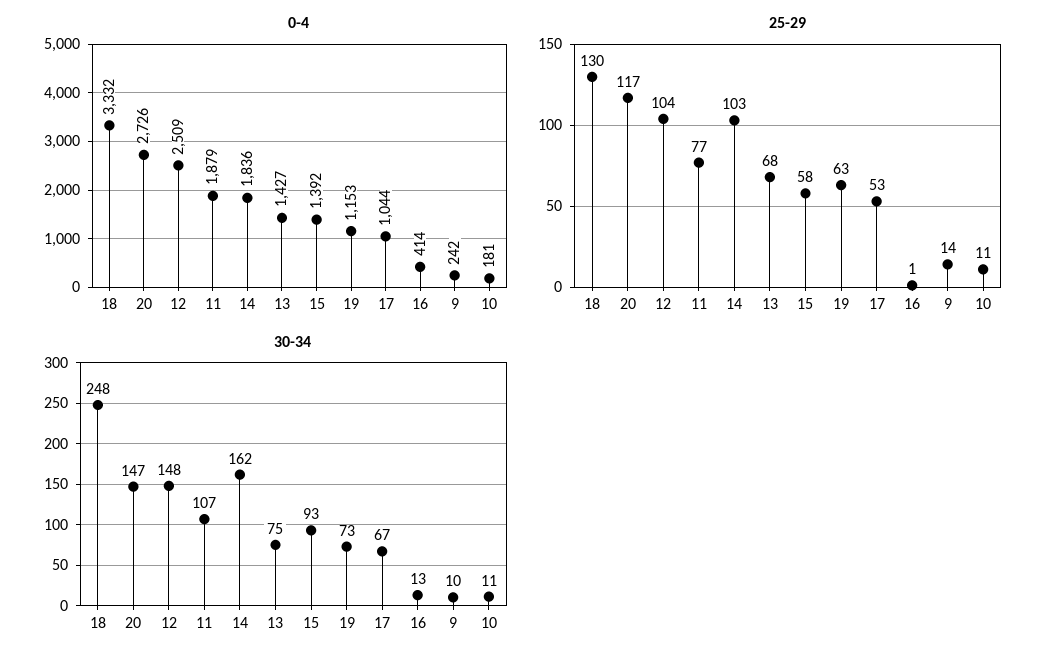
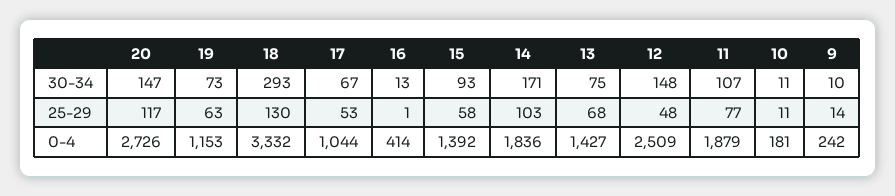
  {
    "0-4": {
      "18": 3332,
      "20": 2726,
      "12": 2509,
      "11": 1879,
      "14": 1836,
      "13": 1427,
      "15": 1392,
      "19": 1153,
      "17": 1044,
      "16": 414,
      "9": 242,
      "10": 181
    },
    "25-29": {
      "18": 130,
      "20": 117,
-     "12": 104,
+     "12": 48,
      "11": 77,
      "14": 103,
      "13": 68,
      "15": 58,
      "19": 63,
      "17": 53,
      "16": 1,
      "9": 14,
      "10": 11
    },
    "30-34": {
-     "18": 248,
+     "18": 293,
      "20": 147,
      "12": 148,
      "11": 107,
-     "14": 162,
+     "14": 171,
      "13": 75,
      "15": 93,
      "19": 73,
      "17": 67,
      "16": 13,
      "9": 10,
      "10": 11
    }
  }

